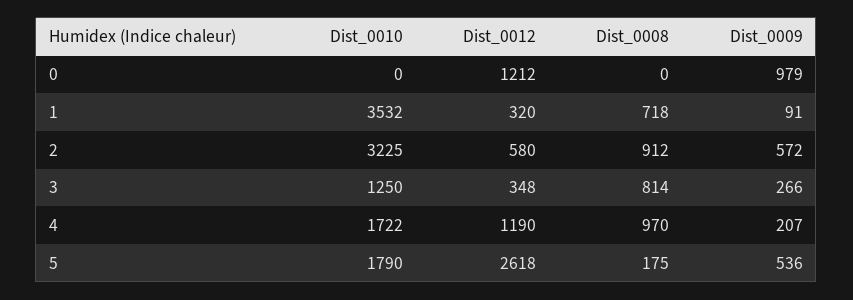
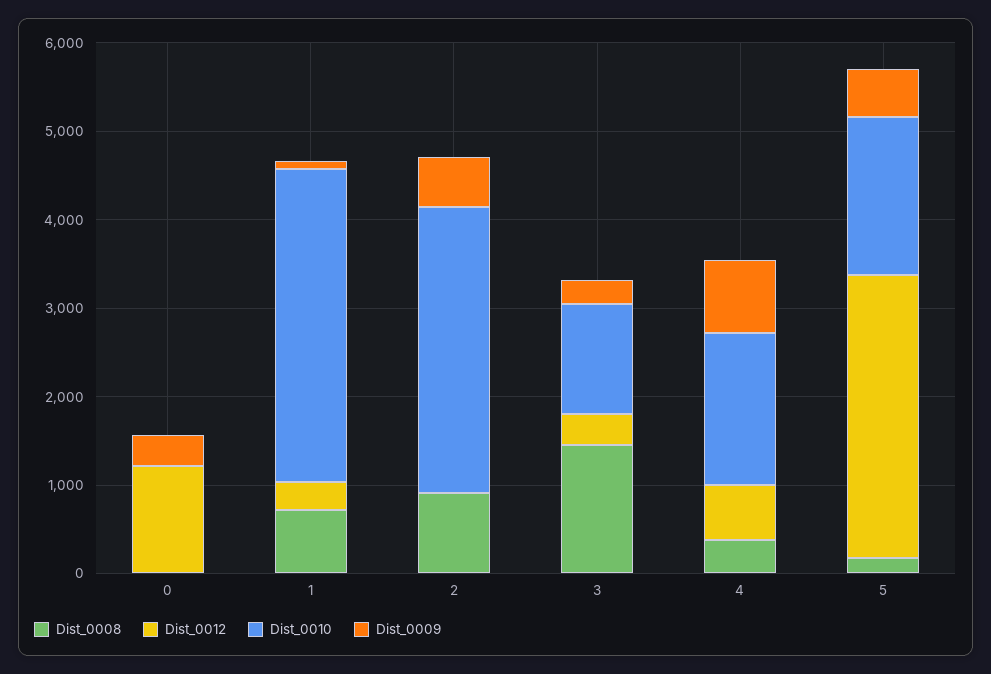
  {
    "Dist_0010": {
      "0": 0,
      "1": 3532,
      "2": 3225,
      "3": 1250,
      "4": 1722,
      "5": 1790
    },
    "Dist_0012": {
      "0": 1212,
      "1": 320,
-     "2": 580,
+     "2": 0,
      "3": 348,
-     "4": 1190,
+     "4": 600,
-     "5": 2618
+     "5": 3200
    },
    "Dist_0008": {
      "0": 0,
      "1": 718,
      "2": 912,
-     "3": 814,
+     "3": 1400,
-     "4": 970,
+     "4": 400,
      "5": 175
    },
    "Dist_0009": {
-     "0": 979,
+     "0": 400,
      "1": 91,
      "2": 572,
      "3": 266,
-     "4": 207,
+     "4": 800,
      "5": 536
    }
  }

